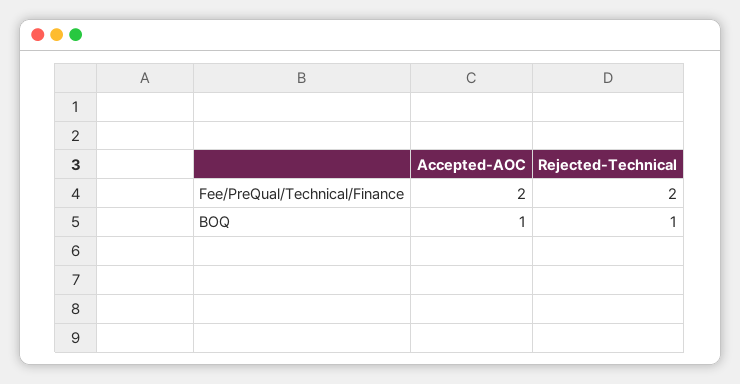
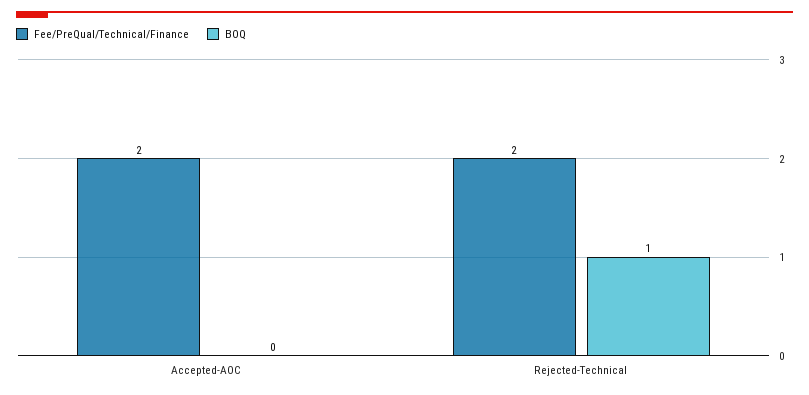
  {
    "Fee/PreQual/Technical/Finance": {
      "Accepted-AOC": 2,
      "Rejected-Technical": 2
    },
    "BOQ": {
-     "Accepted-AOC": 1,
+     "Accepted-AOC": 0,
      "Rejected-Technical": 1
    }
  }

